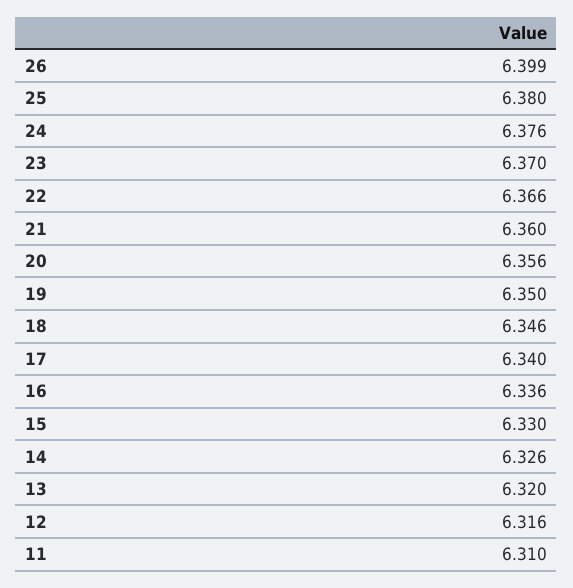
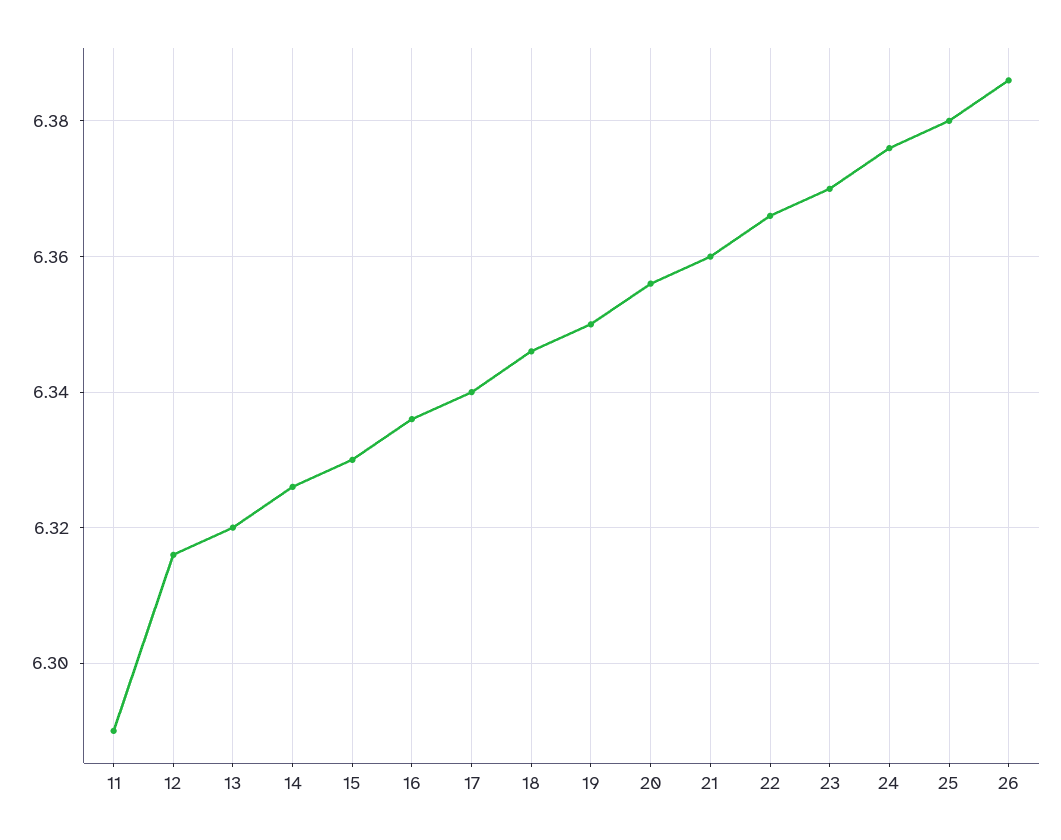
  {
-   "26": 6.399,
+   "26": 6.385,
    "25": 6.38,
    "24": 6.376,
    "23": 6.37,
    "22": 6.366,
    "21": 6.36,
    "20": 6.356,
    "19": 6.35,
    "18": 6.346,
    "17": 6.34,
    "16": 6.336,
    "15": 6.33,
    "14": 6.326,
    "13": 6.32,
    "12": 6.316,
-   "11": 6.31
+   "11": 6.29
  }

